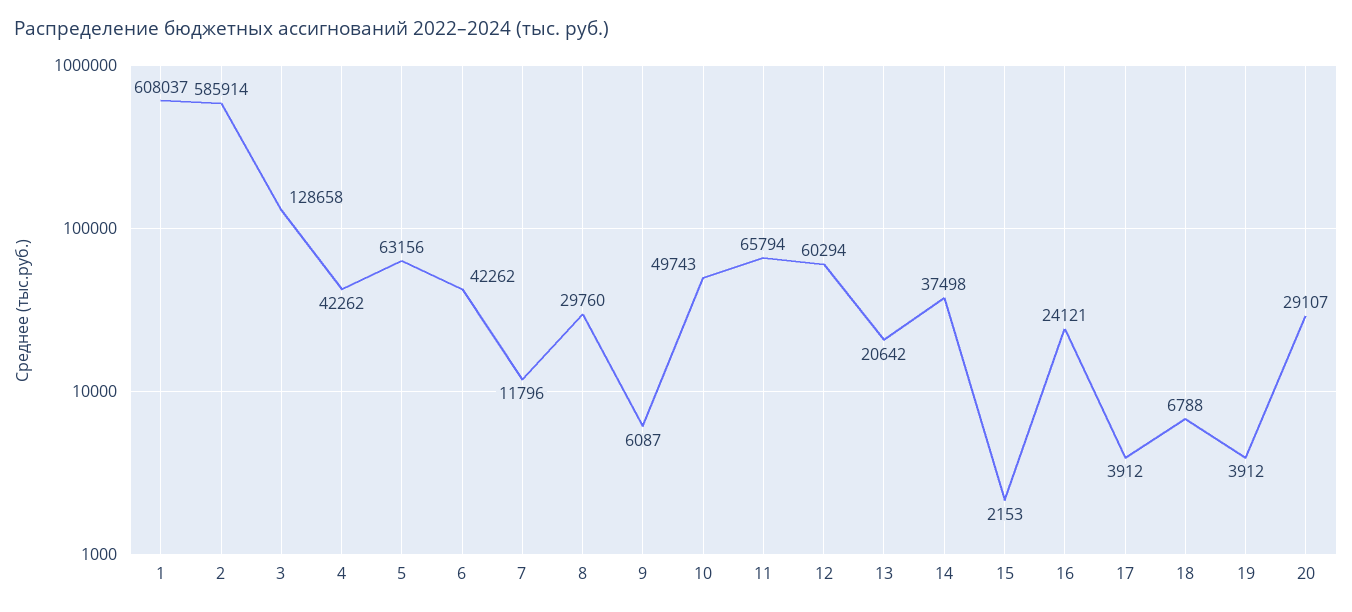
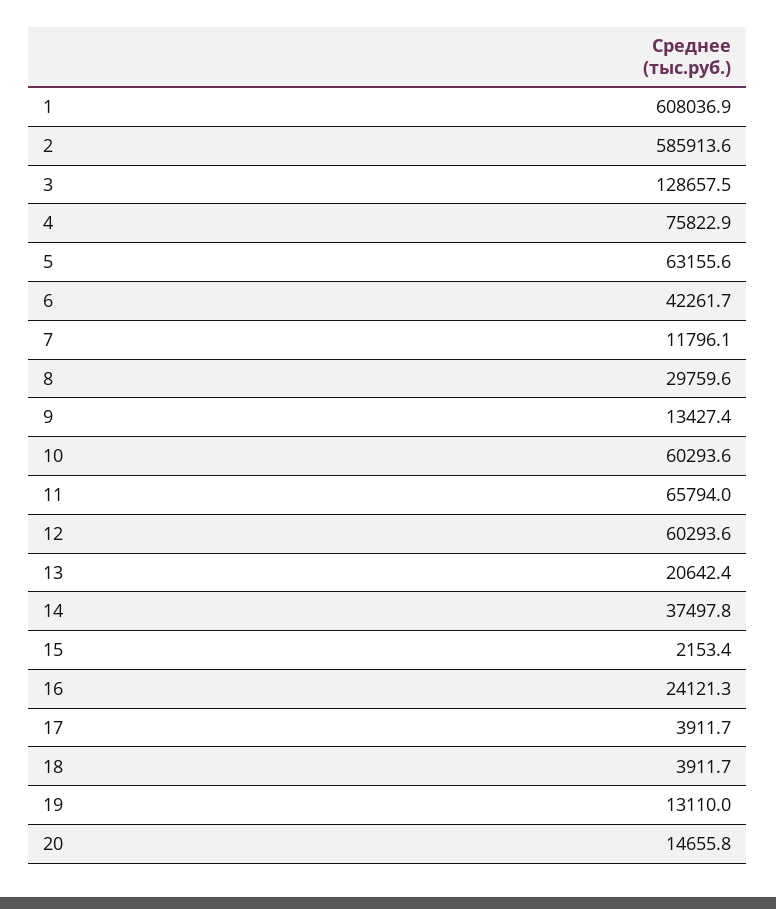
  {
    "1": 608036.9,
    "2": 585913.6,
    "3": 128657.5,
-   "4": 42262,
+   "4": 75822.9,
    "5": 63155.6,
    "6": 42261.7,
    "7": 11796.1,
    "8": 29759.6,
-   "9": 6087,
+   "9": 13427.4,
-   "10": 49743,
+   "10": 60293.6,
    "11": 65794,
    "12": 60293.6,
    "13": 20642.4,
    "14": 37497.8,
    "15": 2153.4,
    "16": 24121.3,
    "17": 3911.7,
-   "18": 6788,
+   "18": 3911.7,
-   "19": 3912,
+   "19": 13110,
-   "20": 29107
+   "20": 14655.8
  }

